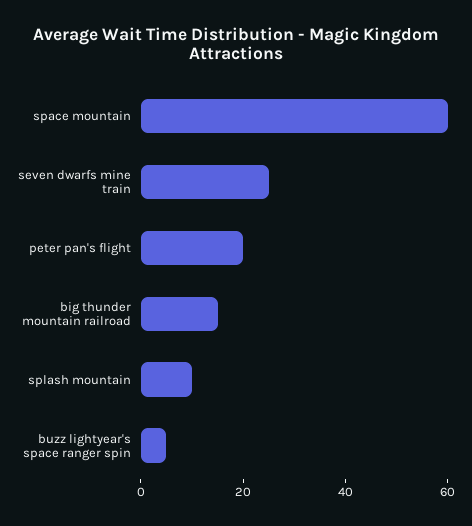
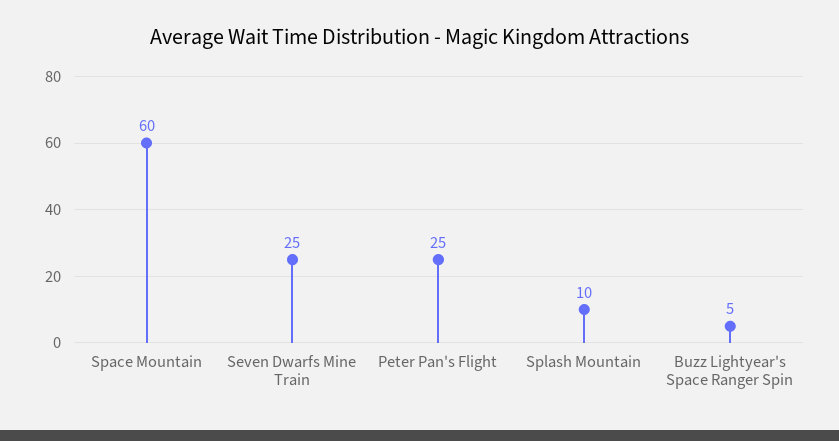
  {
    "space mountain": 60,
    "seven dwarfs mine train": 25,
-   "peter pan's flight": 20,
+   "peter pan's flight": 25,
-   "big thunder mountain railroad": 15,
    "splash mountain": 10,
    "buzz lightyear's space ranger spin": 5
  }

